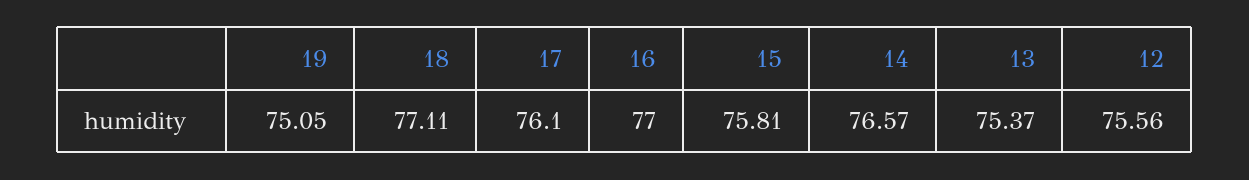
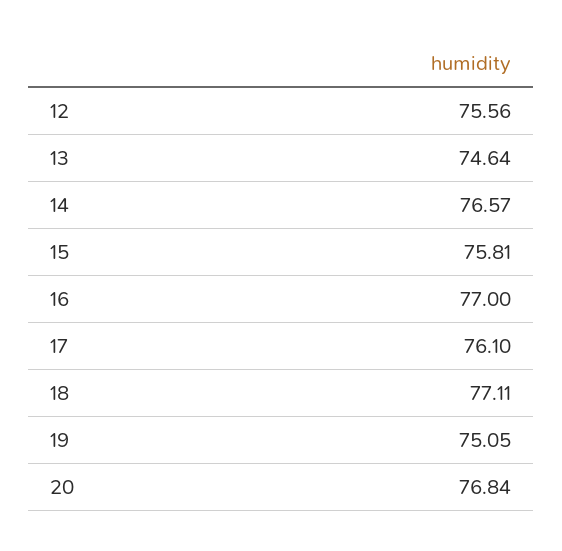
  {
    "19": 75.05,
    "18": 77.11,
    "17": 76.1,
    "16": 77,
    "15": 75.81,
    "14": 76.57,
-   "13": 75.37,
+   "13": 74.64,
-   "12": 75.56
+   "12": 75.56,
+   "20": 76.84
  }

